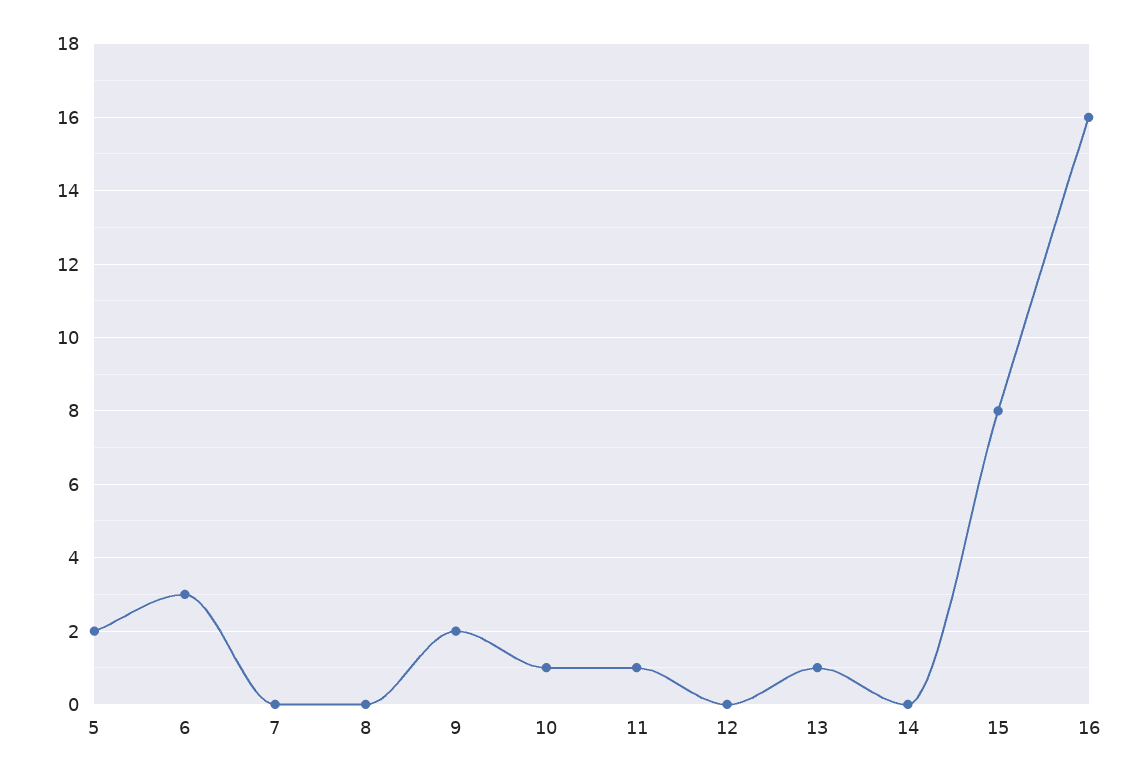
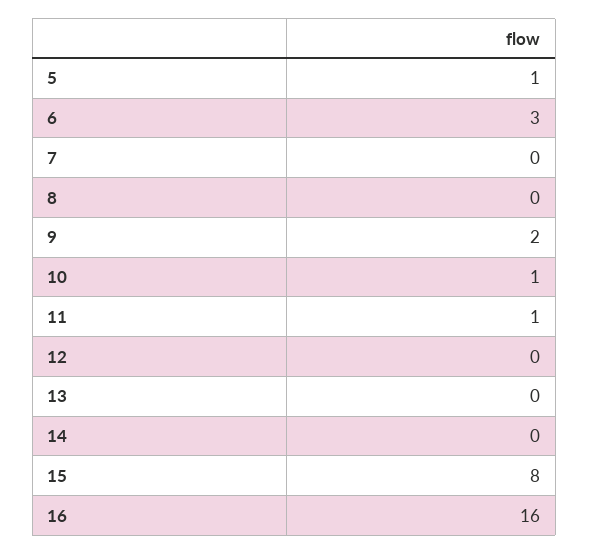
  {
-   "5": 2,
+   "5": 1,
    "6": 3,
    "7": 0,
    "8": 0,
    "9": 2,
    "10": 1,
    "11": 1,
    "12": 0,
-   "13": 1,
+   "13": 0,
    "14": 0,
    "15": 8,
    "16": 16
  }

